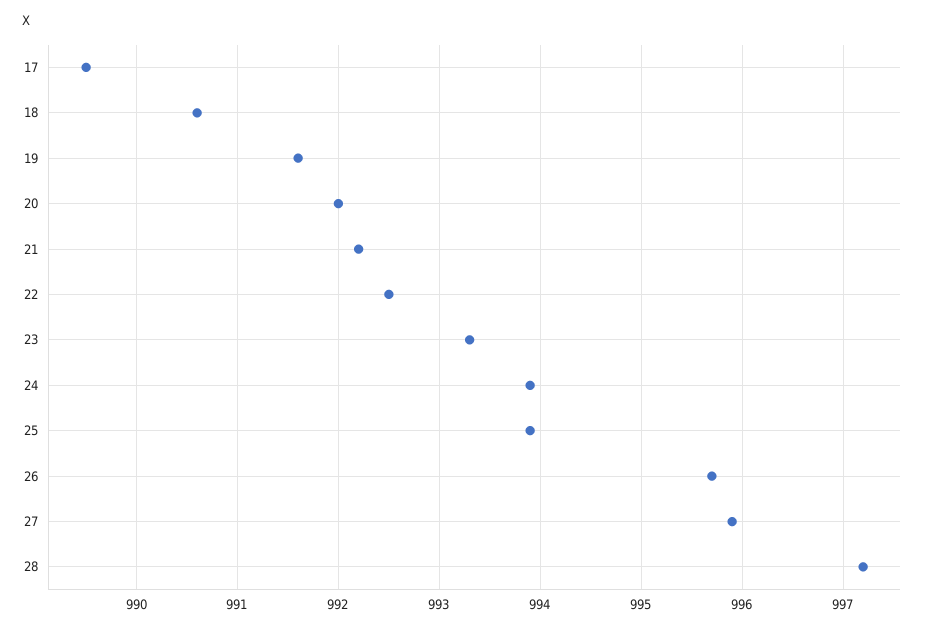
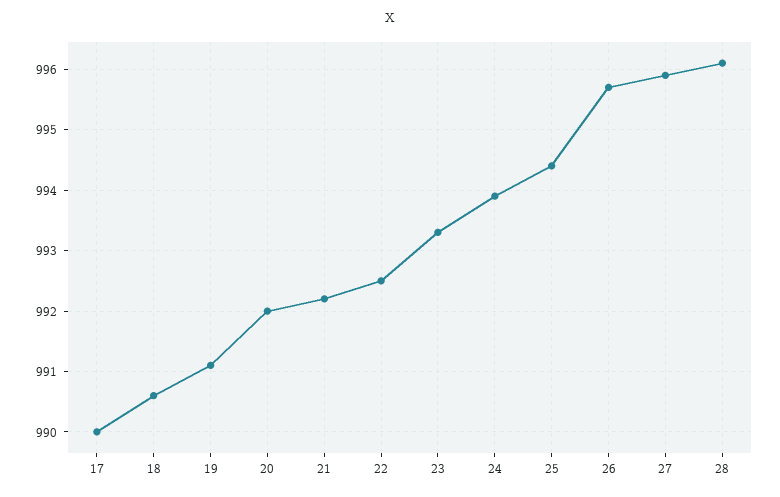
  {
-   "17": 989.5,
+   "17": 990,
    "18": 990.6,
-   "19": 991.6,
+   "19": 991.1,
    "20": 992,
    "21": 992.2,
    "22": 992.5,
    "23": 993.3,
    "24": 993.9,
-   "25": 993.9,
+   "25": 994.4,
    "26": 995.7,
    "27": 995.9,
-   "28": 997.2
+   "28": 996.1
  }

